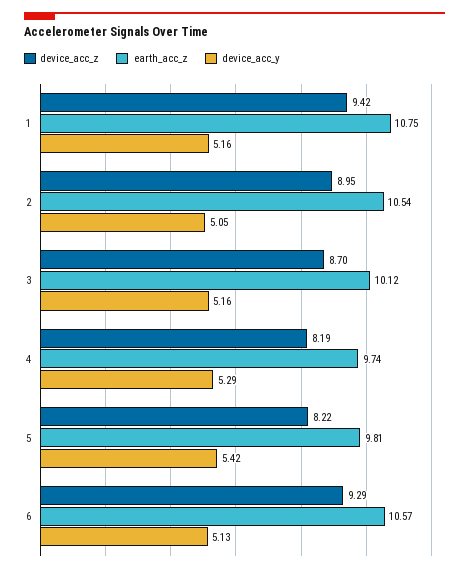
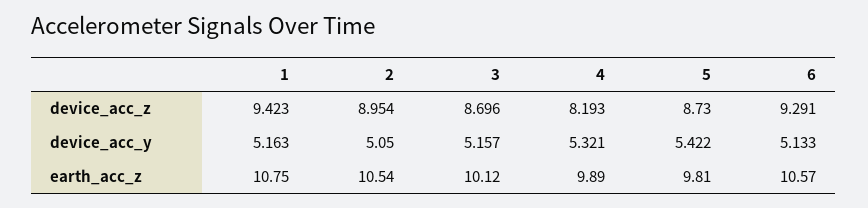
  {
    "device_acc_z": {
      "1": 9.423,
      "2": 8.954,
      "3": 8.696,
      "4": 8.193,
-     "5": 8.22,
+     "5": 8.73,
      "6": 9.291
    },
    "earth_acc_z": {
      "1": 10.75,
      "2": 10.54,
      "3": 10.12,
-     "4": 9.74,
+     "4": 9.89,
      "5": 9.81,
      "6": 10.57
    },
    "device_acc_y": {
      "1": 5.163,
      "2": 5.05,
      "3": 5.157,
-     "4": 5.29,
+     "4": 5.321,
      "5": 5.422,
      "6": 5.133
    }
  }

